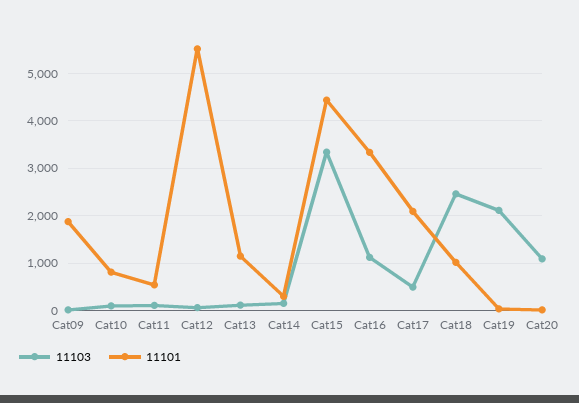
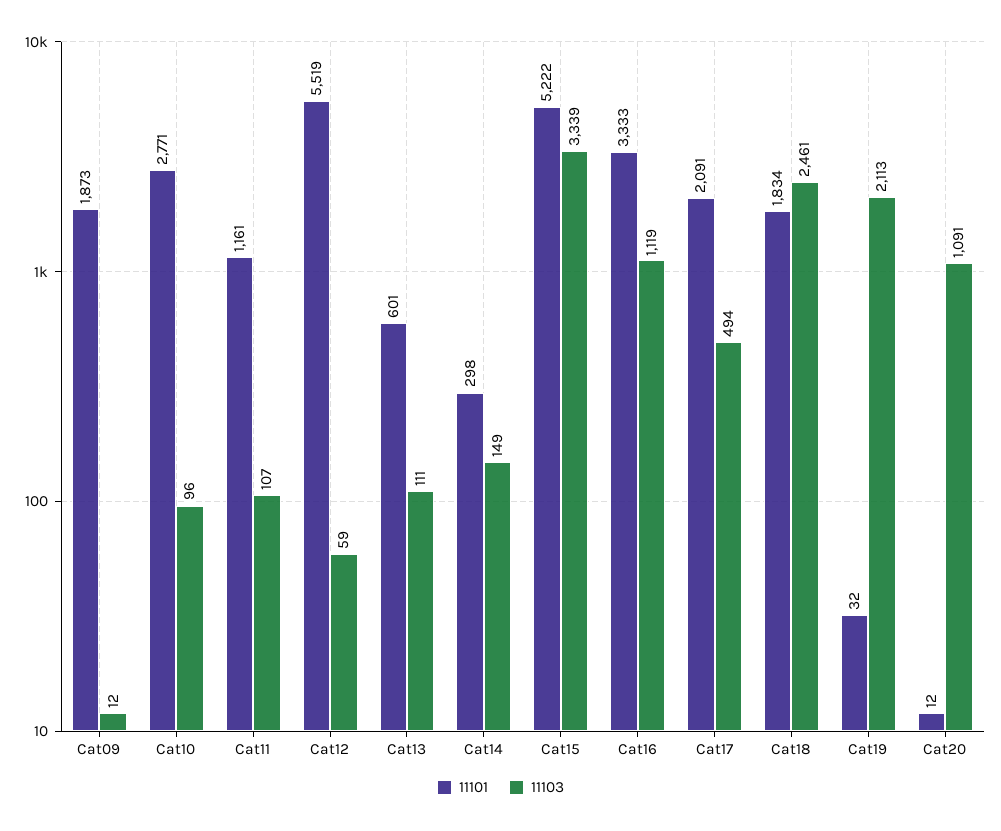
  {
    "11103": {
      "Cat09": 12,
      "Cat10": 96,
      "Cat11": 107,
      "Cat12": 59,
      "Cat13": 111,
      "Cat14": 149,
      "Cat15": 3339,
      "Cat16": 1119,
      "Cat17": 494,
      "Cat18": 2461,
      "Cat19": 2113,
      "Cat20": 1091
    },
    "11101": {
      "Cat09": 1873,
-     "Cat10": 800,
+     "Cat10": 2771,
-     "Cat11": 600,
+     "Cat11": 1161,
      "Cat12": 5519,
-     "Cat13": 1200,
+     "Cat13": 601,
      "Cat14": 298,
-     "Cat15": 4400,
+     "Cat15": 5222,
      "Cat16": 3333,
      "Cat17": 2091,
-     "Cat18": 1000,
+     "Cat18": 1834,
      "Cat19": 32,
      "Cat20": 12
    }
  }

